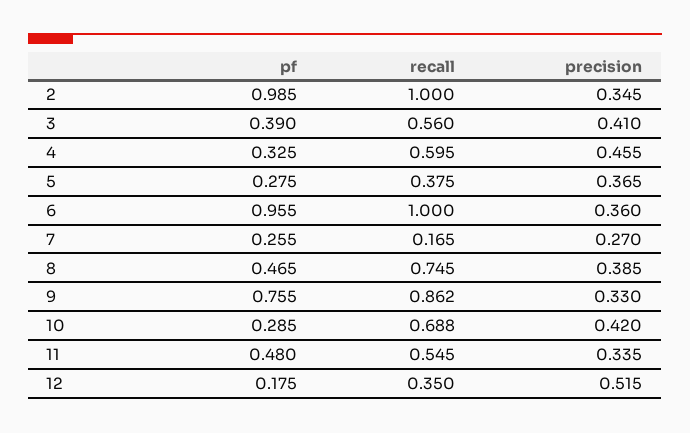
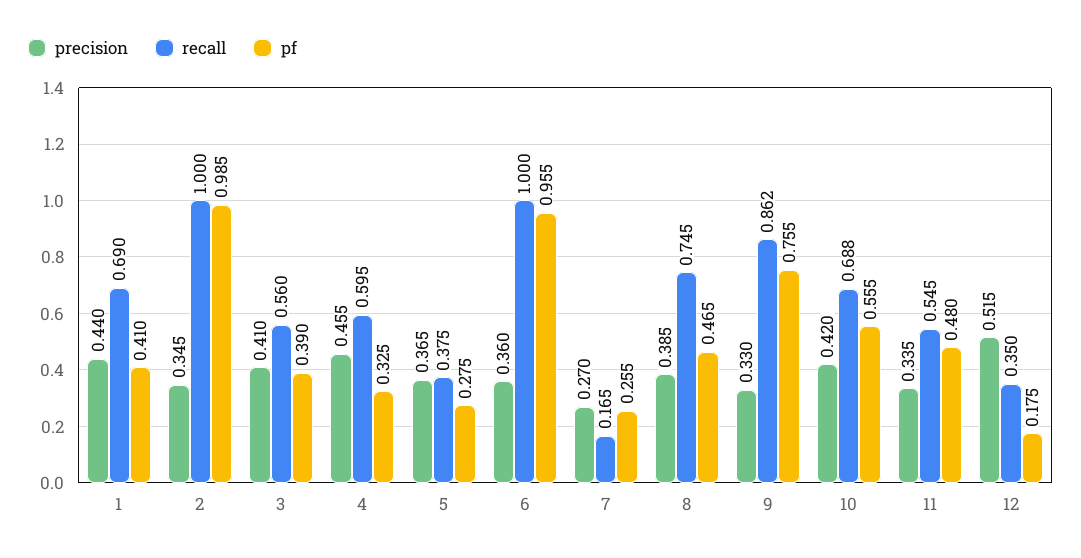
  {
    "pf": {
      "2": 0.985,
      "3": 0.39,
      "4": 0.325,
      "5": 0.275,
      "6": 0.955,
      "7": 0.255,
      "8": 0.465,
      "9": 0.755,
-     "10": 0.285,
+     "10": 0.555,
      "11": 0.48,
-     "12": 0.175
+     "12": 0.175,
+     "1": 0.41
    },
    "recall": {
      "2": 1,
      "3": 0.56,
      "4": 0.595,
      "5": 0.375,
      "6": 1,
      "7": 0.165,
      "8": 0.745,
      "9": 0.862,
      "10": 0.688,
      "11": 0.545,
-     "12": 0.35
+     "12": 0.35,
+     "1": 0.69
    },
    "precision": {
      "2": 0.345,
      "3": 0.41,
      "4": 0.455,
      "5": 0.365,
      "6": 0.36,
      "7": 0.27,
      "8": 0.385,
      "9": 0.33,
      "10": 0.42,
      "11": 0.335,
-     "12": 0.515
+     "12": 0.515,
+     "1": 0.44
    }
  }

